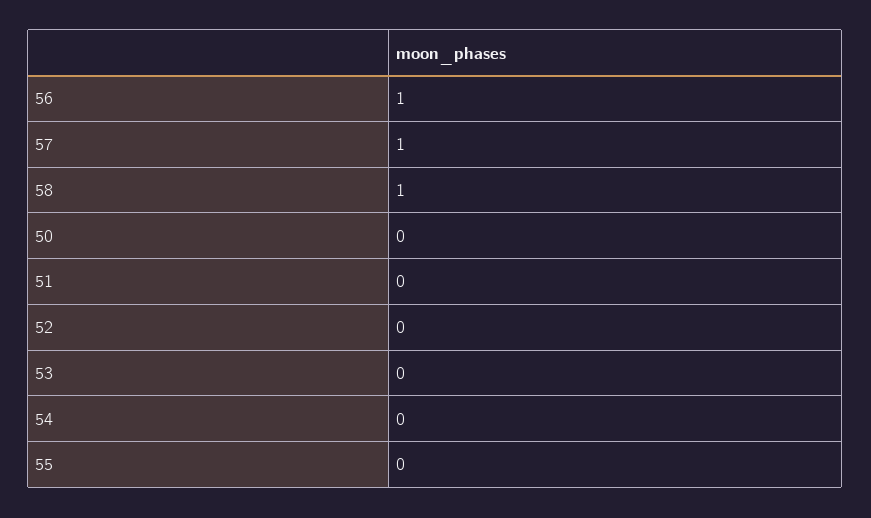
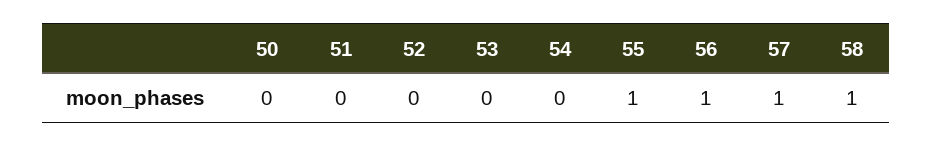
  {
    "56": 1,
    "57": 1,
    "58": 1,
    "50": 0,
    "51": 0,
    "52": 0,
    "53": 0,
    "54": 0,
-   "55": 0
+   "55": 1
  }

